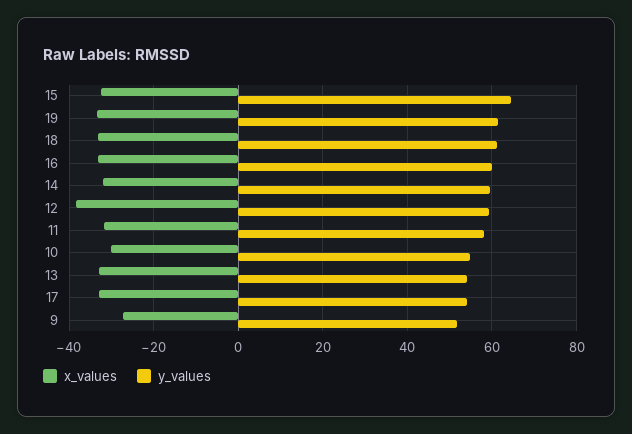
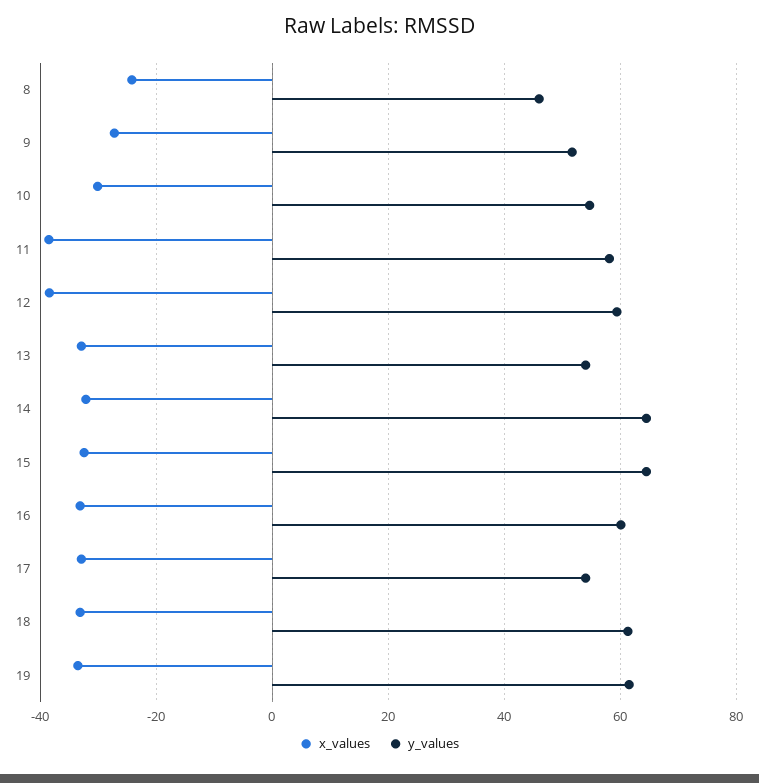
  {
    "x_values": {
      "15": -32,
      "19": -34,
      "18": -34,
      "16": -34,
      "14": -32,
      "12": -38,
-     "11": -32,
+     "11": -38,
      "10": -30,
      "13": -32,
      "17": -32,
-     "9": -28
+     "9": -28,
+     "8": -24
    },
    "y_values": {
      "15": 64,
      "19": 62,
      "18": 62,
      "16": 60,
-     "14": 60,
+     "14": 64,
      "12": 60,
      "11": 58,
      "10": 54,
      "13": 54,
      "17": 54,
-     "9": 52
+     "9": 52,
+     "8": 46
    }
  }

